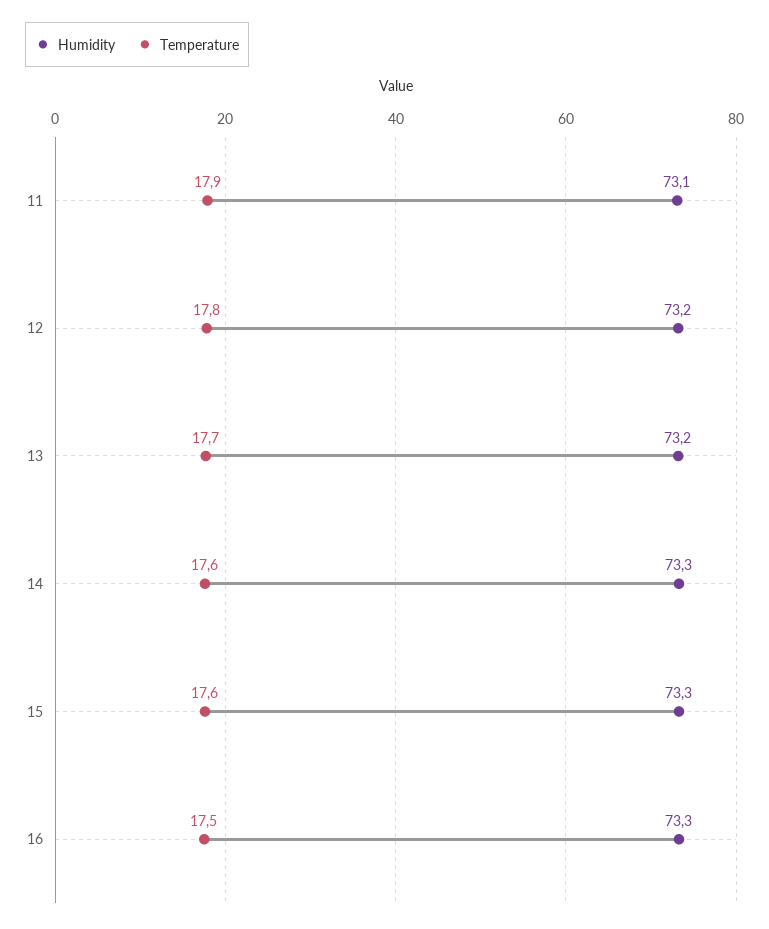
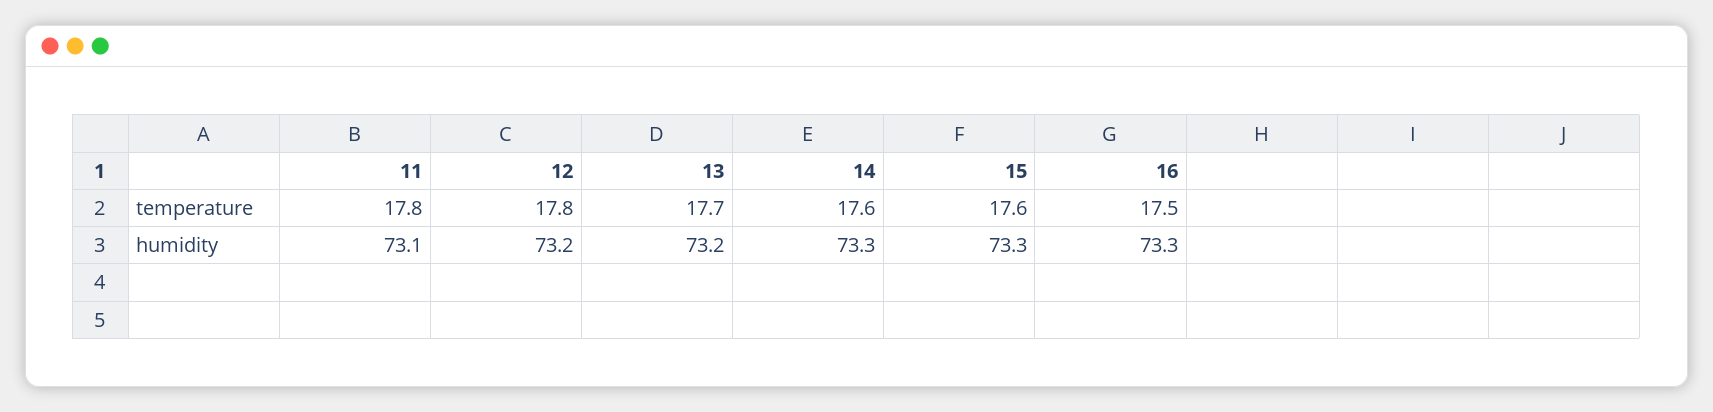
  {
    "Humidity": {
      "11": 73.1,
      "12": 73.2,
      "13": 73.2,
      "14": 73.3,
      "15": 73.3,
      "16": 73.3
    },
    "Temperature": {
-     "11": 17.9,
+     "11": 17.8,
      "12": 17.8,
      "13": 17.7,
      "14": 17.6,
      "15": 17.6,
      "16": 17.5
    }
  }

